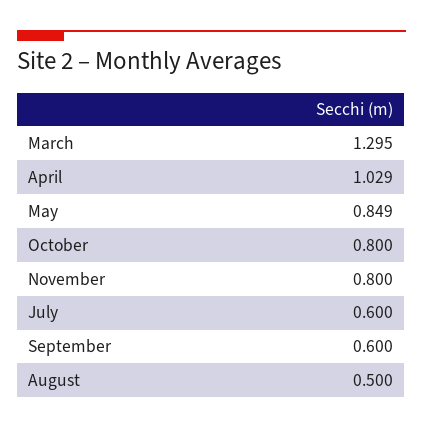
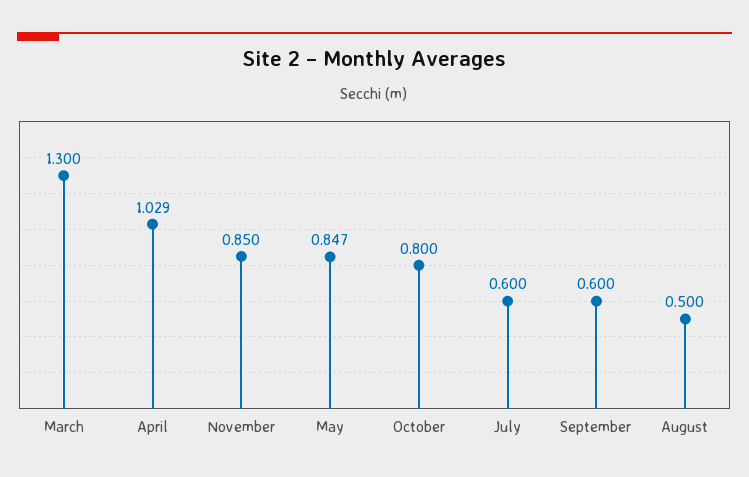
  {
-   "March": 1.295,
+   "March": 1.3,
    "April": 1.029,
-   "May": 0.849,
+   "May": 0.847,
    "October": 0.8,
-   "November": 0.8,
+   "November": 0.85,
    "July": 0.6,
    "September": 0.6,
    "August": 0.5
  }

